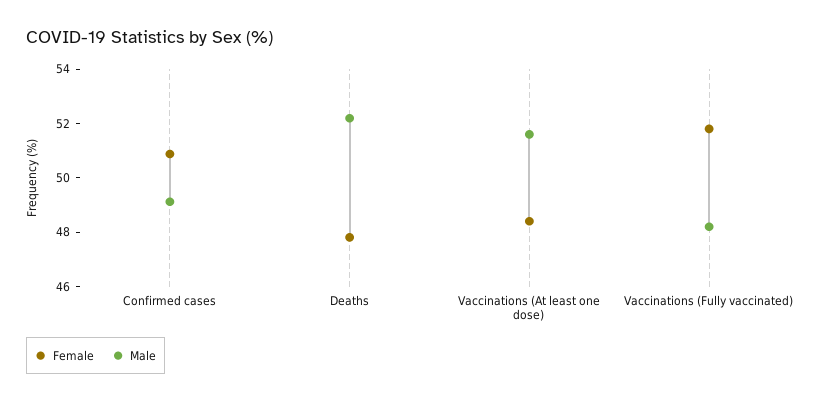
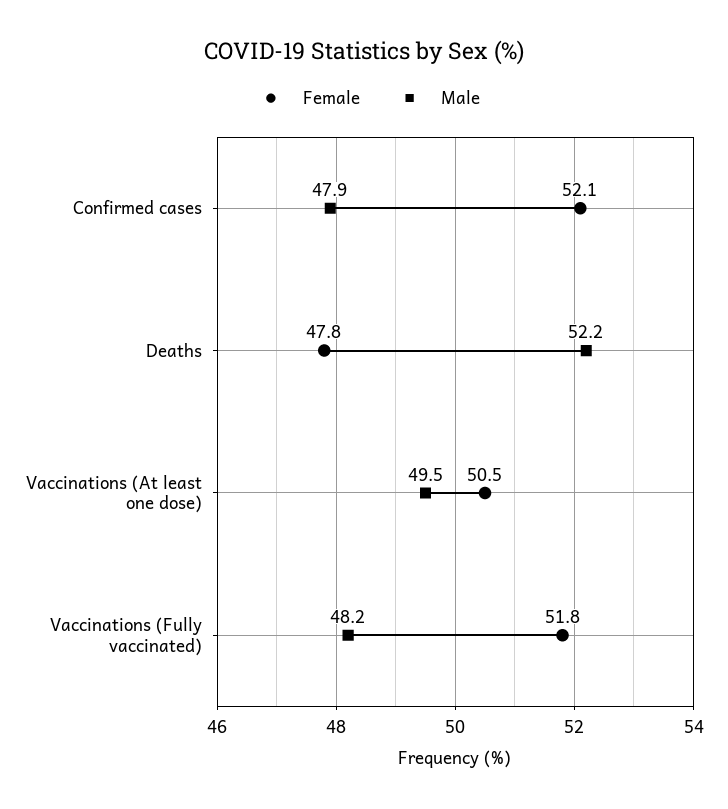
  {
    "Female": {
-     "Confirmed cases": 51,
+     "Confirmed cases": 52.1,
      "Deaths": 47.8,
-     "Vaccinations (At least one dose)": 48.5,
+     "Vaccinations (At least one dose)": 50.5,
      "Vaccinations (Fully vaccinated)": 51.8
    },
    "Male": {
-     "Confirmed cases": 49,
+     "Confirmed cases": 47.9,
      "Deaths": 52.2,
-     "Vaccinations (At least one dose)": 51.5,
+     "Vaccinations (At least one dose)": 49.5,
      "Vaccinations (Fully vaccinated)": 48.2
    }
  }

